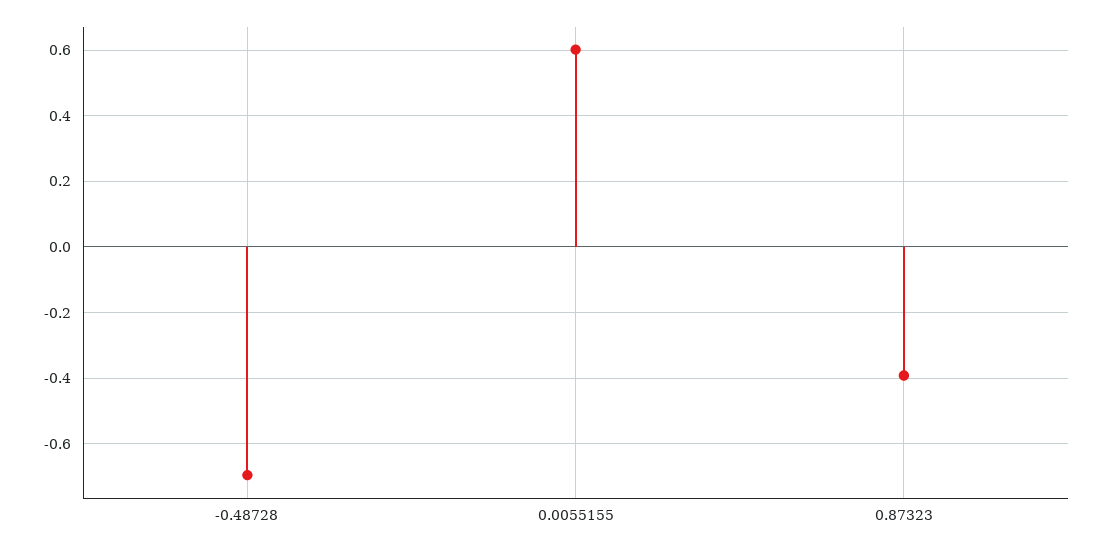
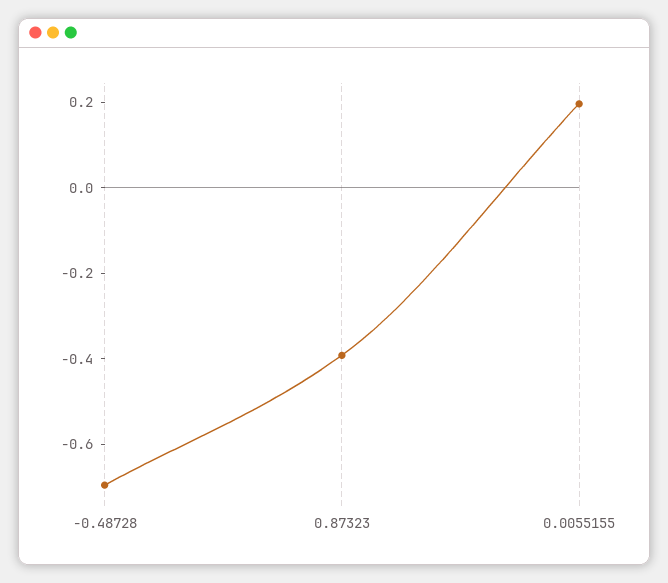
  {
    "-0.48728": -0.7,
-   "0.0055155": 0.6,
+   "0.0055155": 0.2,
    "0.87323": -0.4
  }

